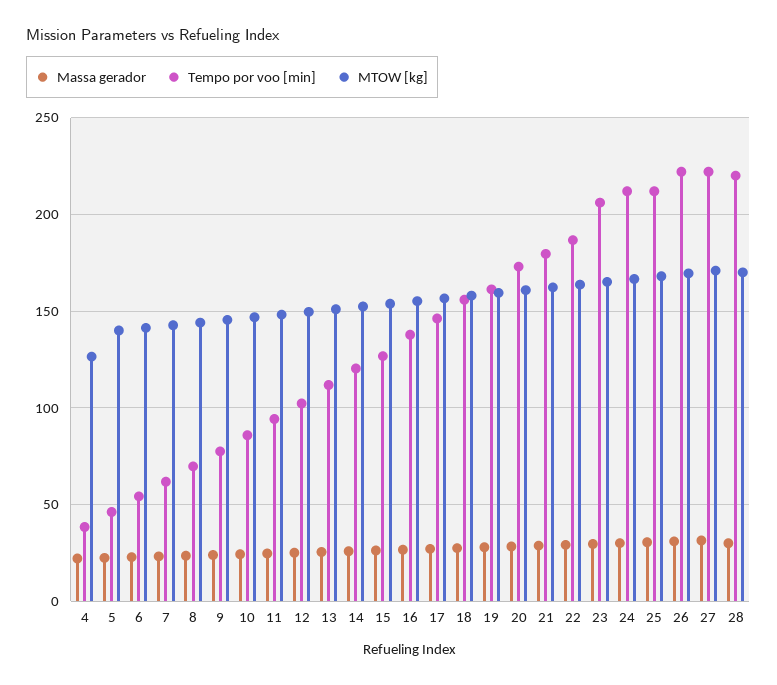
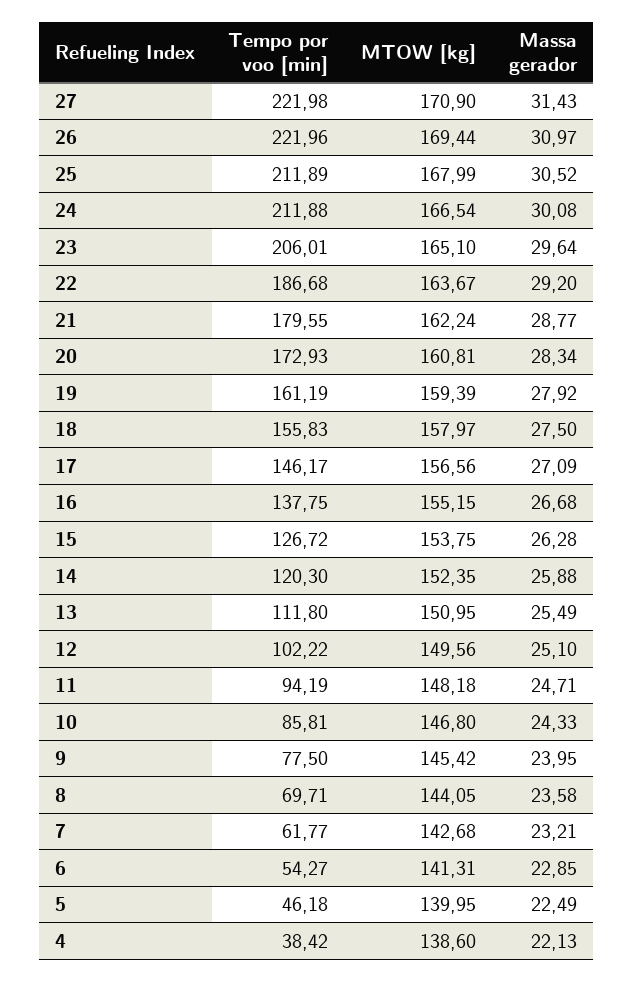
  {
    "Massa gerador": {
      "4": 22.13,
      "5": 22.49,
      "6": 22.85,
      "7": 23.21,
      "8": 23.58,
      "9": 23.95,
      "10": 24.33,
      "11": 24.71,
      "12": 25.1,
      "13": 25.49,
      "14": 25.88,
      "15": 26.28,
      "16": 26.68,
      "17": 27.09,
      "18": 27.5,
      "19": 27.92,
      "20": 28.34,
      "21": 28.77,
      "22": 29.2,
      "23": 29.64,
      "24": 30.08,
      "25": 30.52,
      "26": 30.97,
-     "27": 31.43,
+     "27": 31.43
-     "28": 30
    },
    "Tempo por voo [min]": {
      "4": 38.42,
      "5": 46.18,
      "6": 54.27,
      "7": 61.77,
      "8": 69.71,
      "9": 77.5,
      "10": 85.81,
      "11": 94.19,
      "12": 102.22,
      "13": 111.8,
      "14": 120.3,
      "15": 126.72,
      "16": 137.75,
      "17": 146.17,
      "18": 155.83,
      "19": 161.19,
      "20": 172.93,
      "21": 179.55,
      "22": 186.68,
      "23": 206.01,
      "24": 211.88,
      "25": 211.89,
      "26": 221.96,
-     "27": 221.98,
+     "27": 221.98
-     "28": 220
    },
    "MTOW [kg]": {
-     "4": 125,
+     "4": 138.6,
      "5": 139.95,
      "6": 141.31,
      "7": 142.68,
      "8": 144.05,
      "9": 145.42,
      "10": 146.8,
      "11": 148.18,
      "12": 149.56,
      "13": 150.95,
      "14": 152.35,
      "15": 153.75,
      "16": 155.15,
      "17": 156.56,
      "18": 157.97,
      "19": 159.39,
      "20": 160.81,
      "21": 162.24,
      "22": 163.67,
      "23": 165.1,
      "24": 166.54,
      "25": 167.99,
      "26": 169.44,
-     "27": 170.9,
+     "27": 170.9
-     "28": 170
    }
  }

